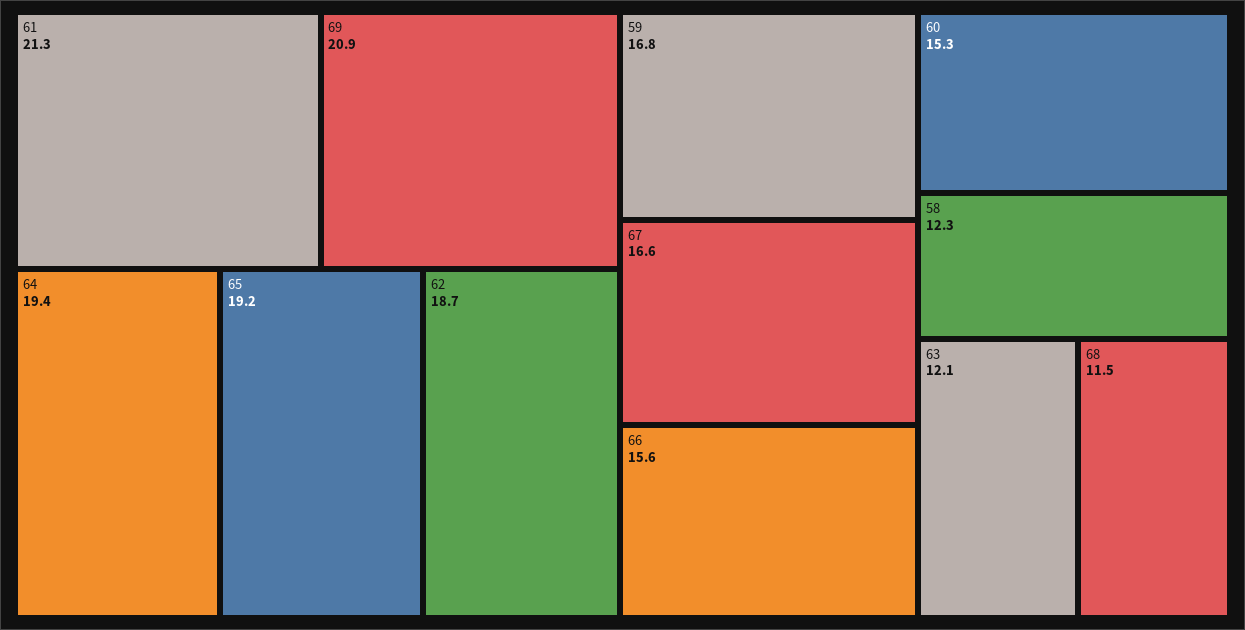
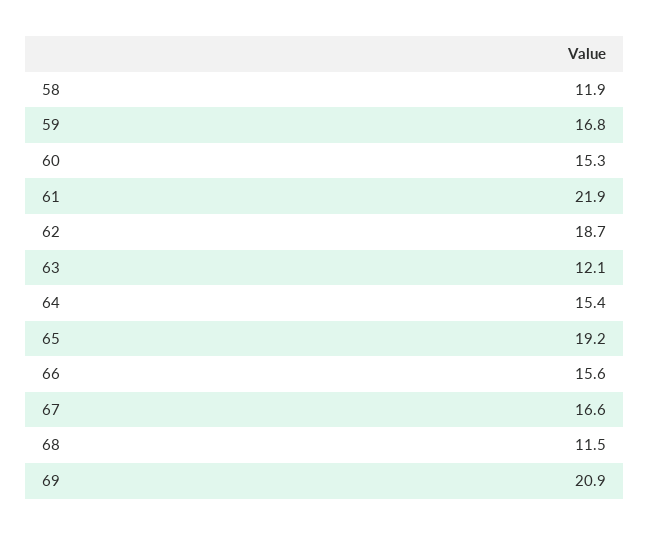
  {
-   "61": 21.3,
+   "61": 21.9,
    "69": 20.9,
-   "64": 19.4,
+   "64": 15.4,
    "65": 19.2,
    "62": 18.7,
    "59": 16.8,
    "67": 16.6,
    "66": 15.6,
    "60": 15.3,
-   "58": 12.3,
+   "58": 11.9,
    "63": 12.1,
    "68": 11.5
  }

